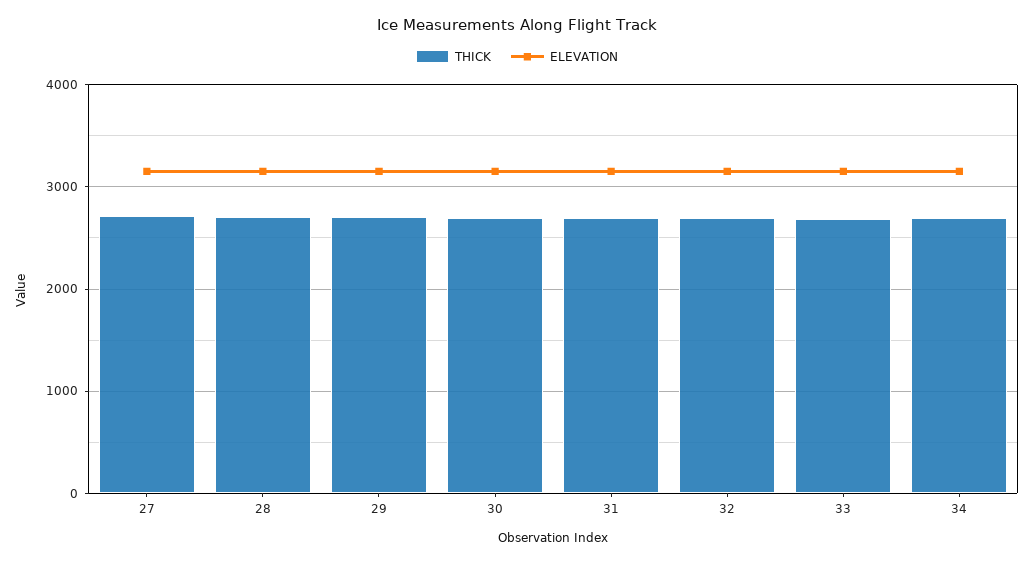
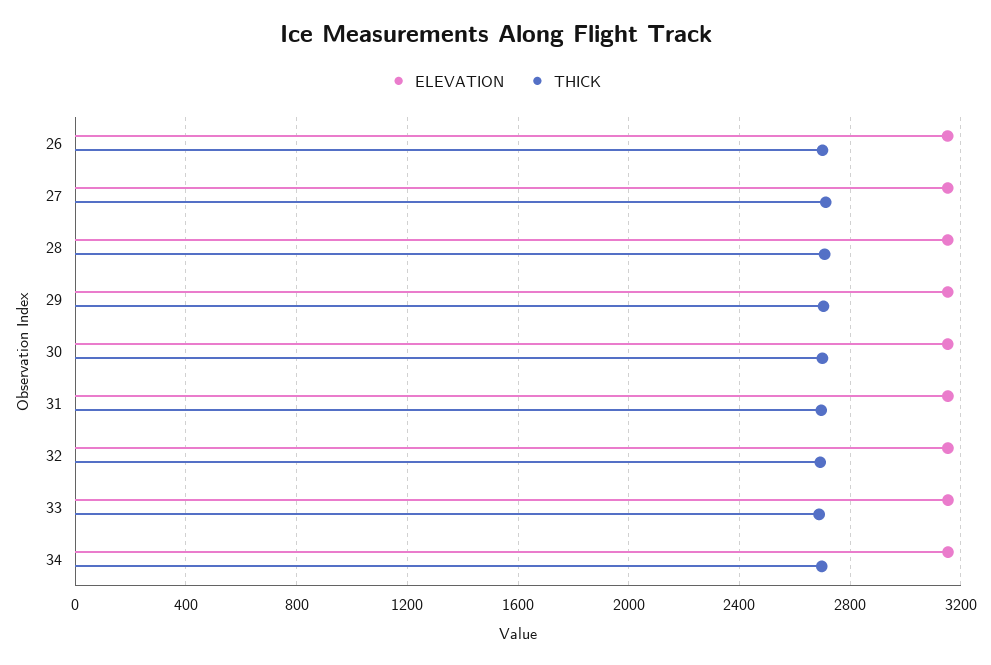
  {
    "THICK": {
      "27": 2700,
      "28": 2700,
      "29": 2700,
      "30": 2700,
      "31": 2700,
      "32": 2700,
      "33": 2700,
-     "34": 2700
+     "34": 2700,
+     "26": 2700
    },
    "ELEVATION": {
      "27": 3150,
      "28": 3150,
      "29": 3150,
      "30": 3150,
      "31": 3150,
      "32": 3150,
      "33": 3150,
-     "34": 3150
+     "34": 3150,
+     "26": 3150
    }
  }

